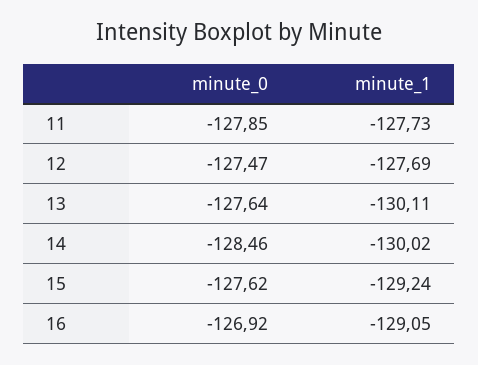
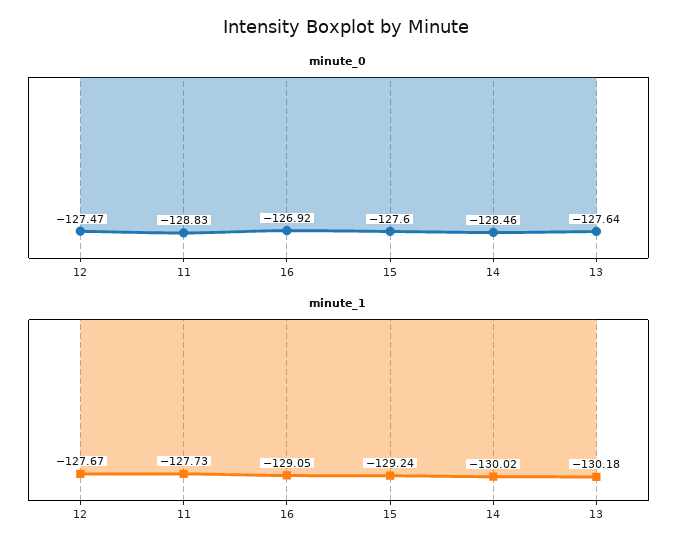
  {
    "minute_0": {
-     "11": -127.85,
+     "11": -128.83,
      "12": -127.47,
      "13": -127.64,
      "14": -128.46,
-     "15": -127.62,
+     "15": -127.6,
      "16": -126.92
    },
    "minute_1": {
      "11": -127.73,
-     "12": -127.69,
+     "12": -127.67,
-     "13": -130.11,
+     "13": -130.18,
      "14": -130.02,
      "15": -129.24,
      "16": -129.05
    }
  }

